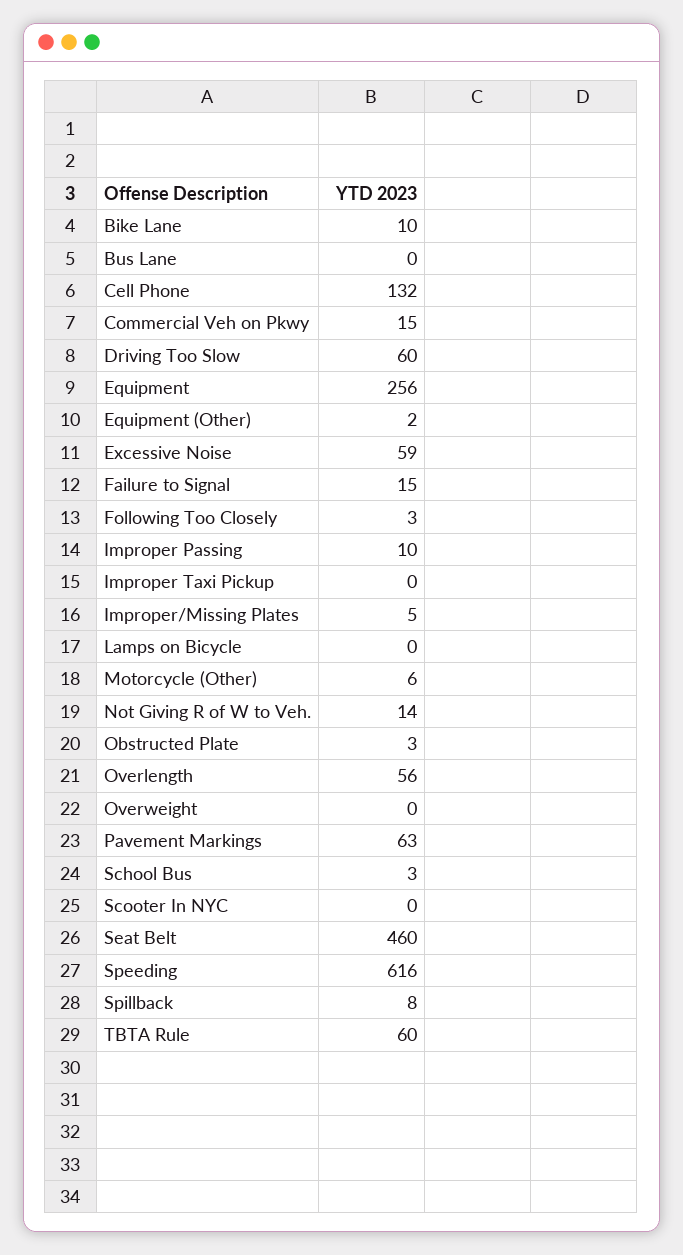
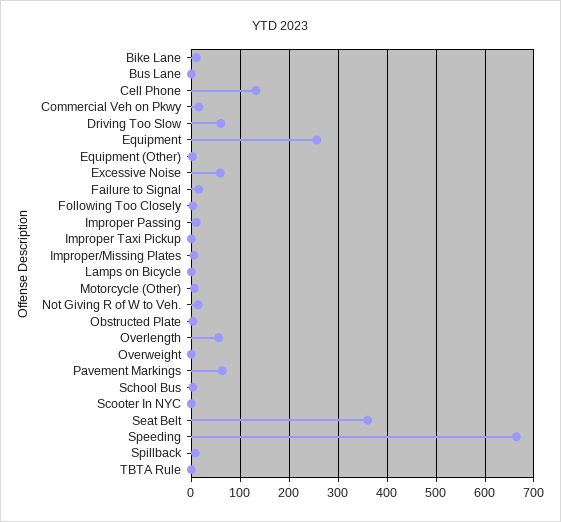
  {
    "Bike Lane": 10,
    "Bus Lane": 0,
    "Cell Phone": 132,
    "Commercial Veh on Pkwy": 15,
    "Driving Too Slow": 60,
    "Equipment": 256,
    "Equipment (Other)": 2,
    "Excessive Noise": 59,
    "Failure to Signal": 15,
    "Following Too Closely": 3,
    "Improper Passing": 10,
    "Improper Taxi Pickup": 0,
    "Improper/Missing Plates": 5,
    "Lamps on Bicycle": 0,
    "Motorcycle (Other)": 6,
    "Not Giving R of W to Veh.": 14,
    "Obstructed Plate": 3,
    "Overlength": 56,
    "Overweight": 0,
    "Pavement Markings": 63,
    "School Bus": 3,
    "Scooter In NYC": 0,
-   "Seat Belt": 460,
+   "Seat Belt": 360,
-   "Speeding": 616,
+   "Speeding": 660,
    "Spillback": 8,
-   "TBTA Rule": 60
+   "TBTA Rule": 0
  }

